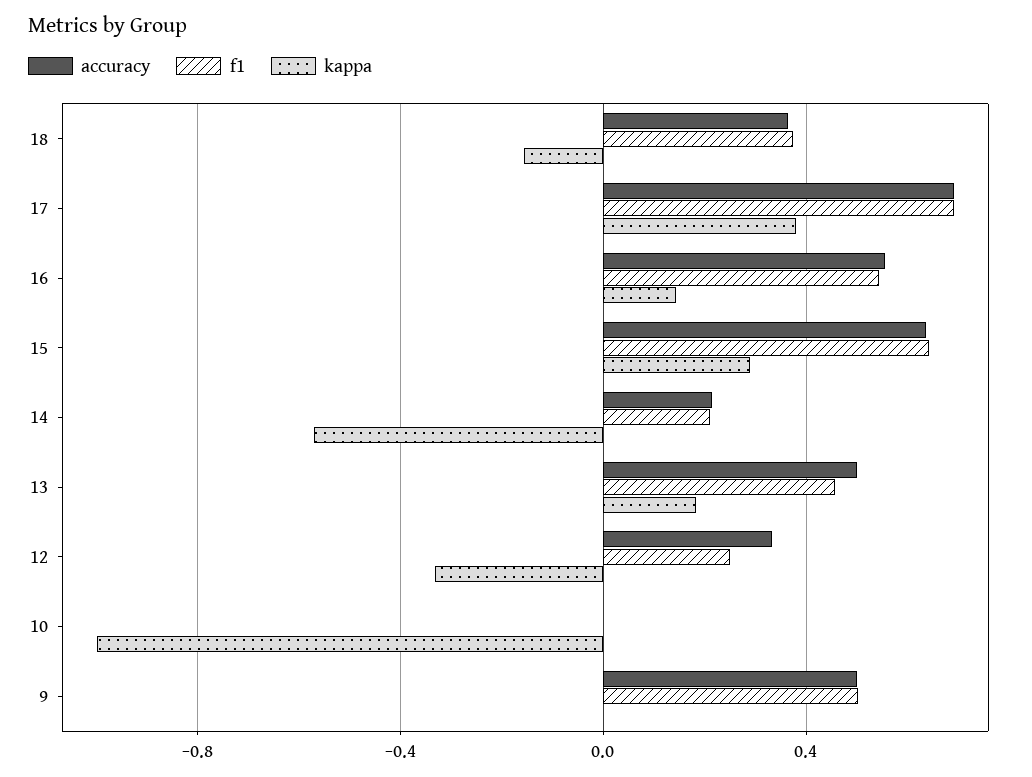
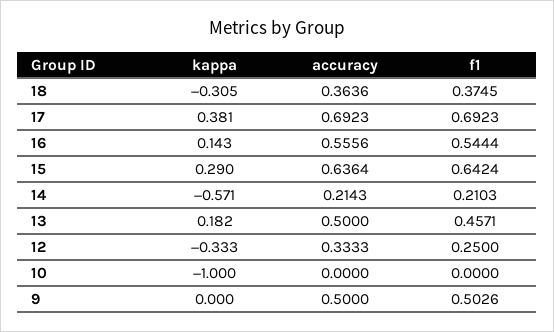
  {
    "accuracy": {
      "18": 0.3636,
      "17": 0.6923,
      "16": 0.5556,
      "15": 0.6364,
      "14": 0.2143,
      "13": 0.5,
      "12": 0.3333,
      "10": 0,
      "9": 0.5
    },
    "f1": {
      "18": 0.3745,
      "17": 0.6923,
      "16": 0.5444,
      "15": 0.6424,
      "14": 0.2103,
      "13": 0.4571,
      "12": 0.25,
      "10": 0,
      "9": 0.5026
    },
    "kappa": {
-     "18": -0.15,
+     "18": -0.305,
      "17": 0.381,
      "16": 0.143,
      "15": 0.29,
      "14": -0.571,
      "13": 0.182,
      "12": -0.333,
      "10": -1,
      "9": 0
    }
  }

